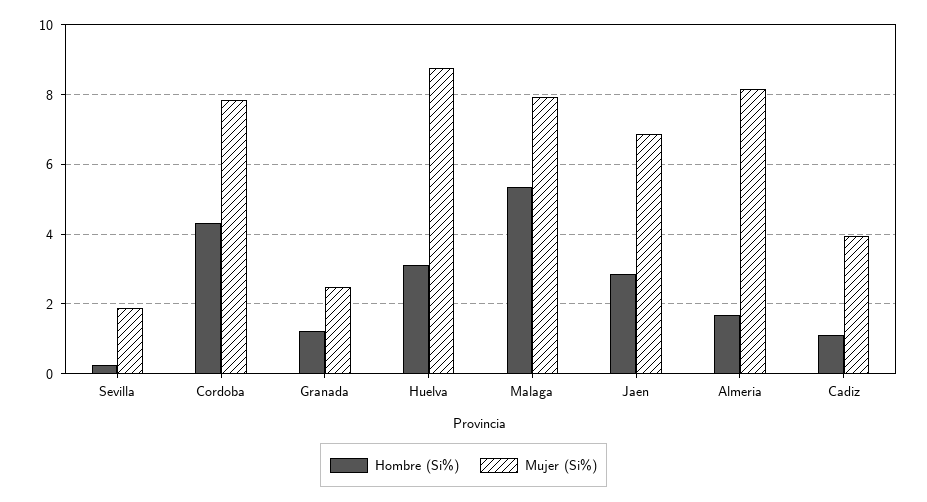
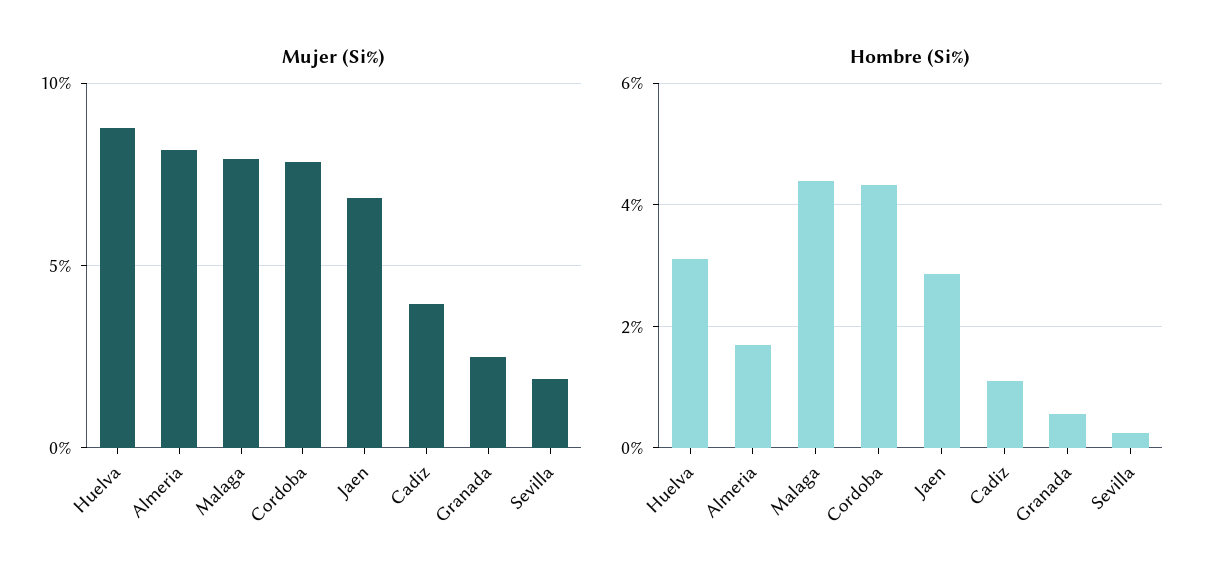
  {
    "Hombre (Si%)": {
      "Sevilla": 0.2,
      "Cordoba": 4.4,
-     "Granada": 1.2,
+     "Granada": 0.6,
      "Huelva": 3.2,
-     "Malaga": 5.4,
+     "Malaga": 4.4,
      "Jaen": 2.8,
      "Almeria": 1.6,
      "Cadiz": 1.2
    },
    "Mujer (Si%)": {
      "Sevilla": 1.8,
      "Cordoba": 7.8,
      "Granada": 2.4,
      "Huelva": 8.8,
      "Malaga": 8,
      "Jaen": 6.8,
      "Almeria": 8.2,
      "Cadiz": 4
    }
  }

